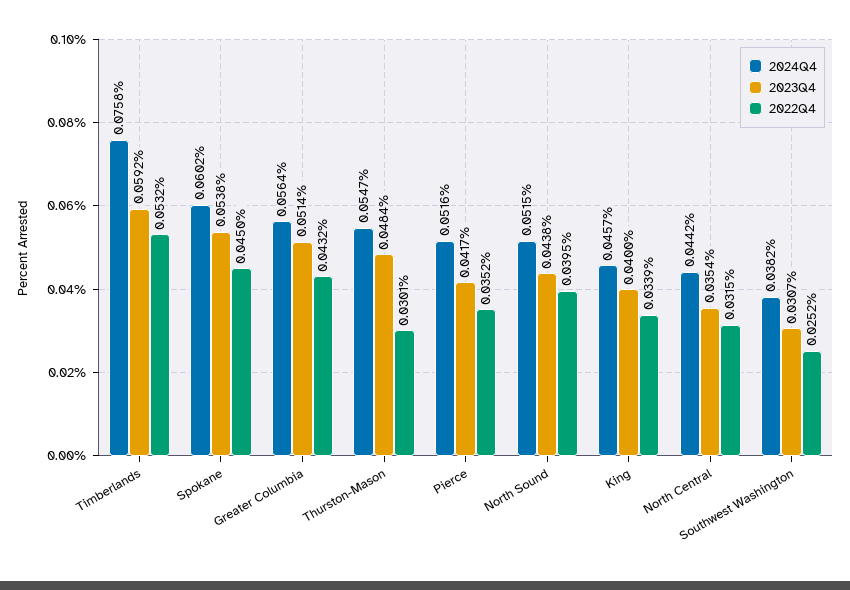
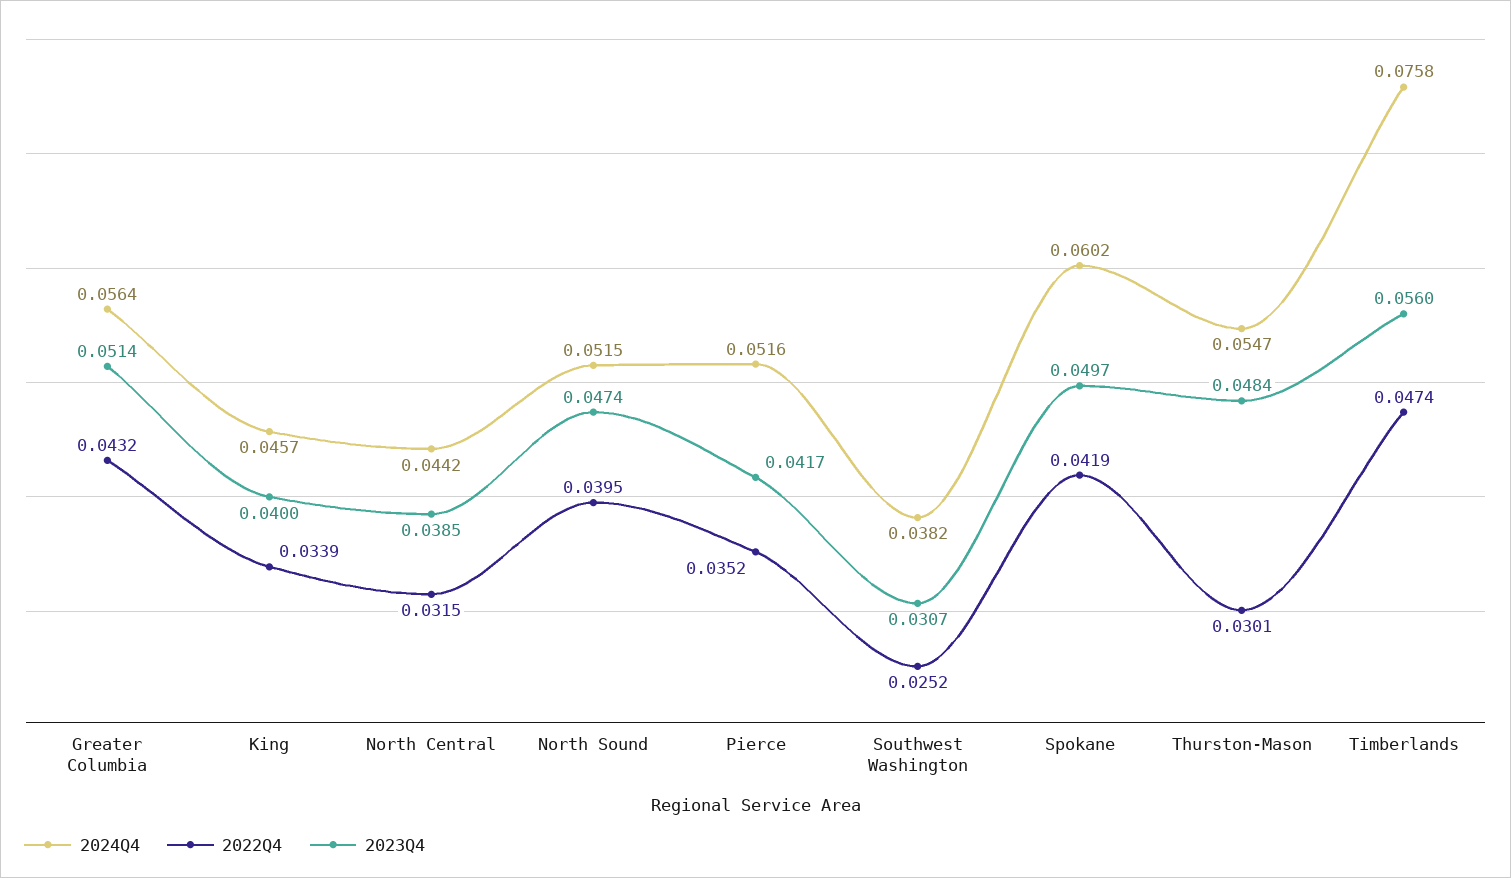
  {
    "2024Q4": {
      "Timberlands": 0.0758,
      "Spokane": 0.0602,
      "Greater Columbia": 0.0564,
      "Thurston-Mason": 0.0547,
      "Pierce": 0.0516,
      "North Sound": 0.0515,
      "King": 0.0457,
      "North Central": 0.0442,
      "Southwest Washington": 0.0382
    },
    "2023Q4": {
-     "Timberlands": 0.0592,
+     "Timberlands": 0.056,
-     "Spokane": 0.0538,
+     "Spokane": 0.0497,
      "Greater Columbia": 0.0514,
      "Thurston-Mason": 0.0484,
      "Pierce": 0.0417,
-     "North Sound": 0.0438,
+     "North Sound": 0.0474,
      "King": 0.04,
-     "North Central": 0.0354,
+     "North Central": 0.0385,
      "Southwest Washington": 0.0307
    },
    "2022Q4": {
-     "Timberlands": 0.0532,
+     "Timberlands": 0.0474,
-     "Spokane": 0.045,
+     "Spokane": 0.0419,
      "Greater Columbia": 0.0432,
      "Thurston-Mason": 0.0301,
      "Pierce": 0.0352,
      "North Sound": 0.0395,
      "King": 0.0339,
      "North Central": 0.0315,
      "Southwest Washington": 0.0252
    }
  }

